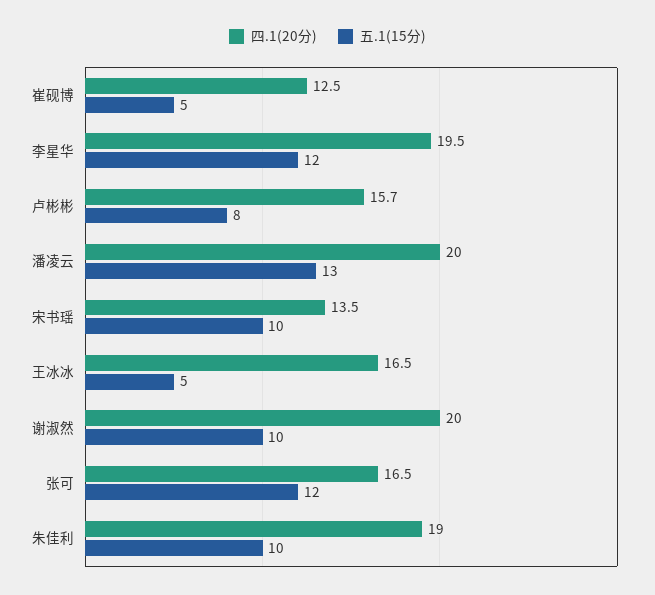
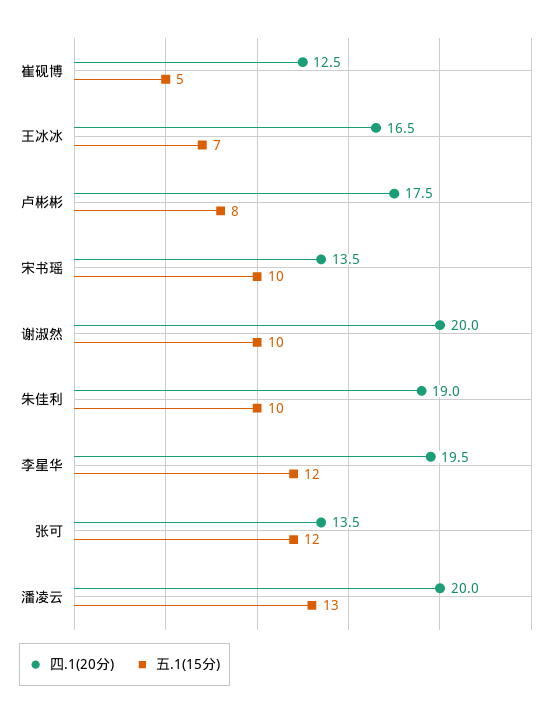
  {
    "四.1(20分)": {
      "崔砚博": 12.5,
      "李星华": 19.5,
-     "卢彬彬": 15.7,
+     "卢彬彬": 17.5,
      "潘凌云": 20,
      "宋书瑶": 13.5,
      "王冰冰": 16.5,
      "谢淑然": 20,
-     "张可": 16.5,
+     "张可": 13.5,
      "朱佳利": 19
    },
    "五.1(15分)": {
      "崔砚博": 5,
      "李星华": 12,
      "卢彬彬": 8,
      "潘凌云": 13,
      "宋书瑶": 10,
-     "王冰冰": 5,
+     "王冰冰": 7,
      "谢淑然": 10,
      "张可": 12,
      "朱佳利": 10
    }
  }

